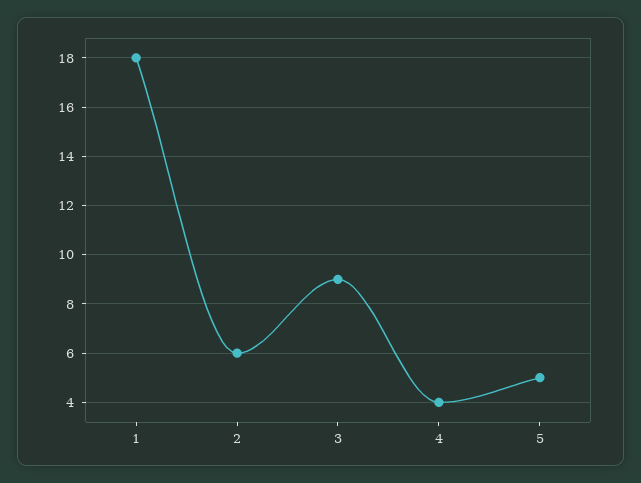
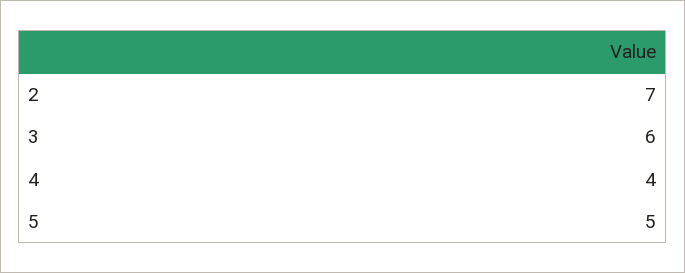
  {
-   "1": 18,
-   "2": 6,
+   "2": 7,
-   "3": 9,
+   "3": 6,
    "4": 4,
    "5": 5
  }

